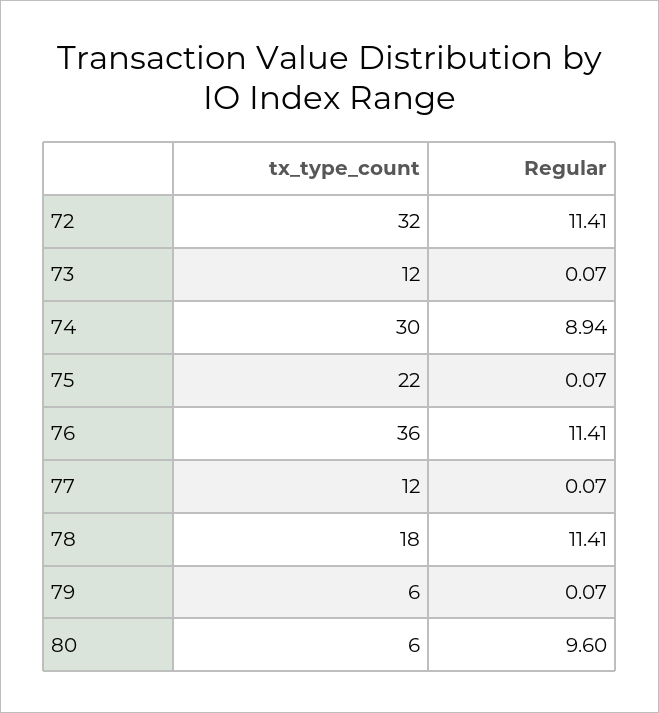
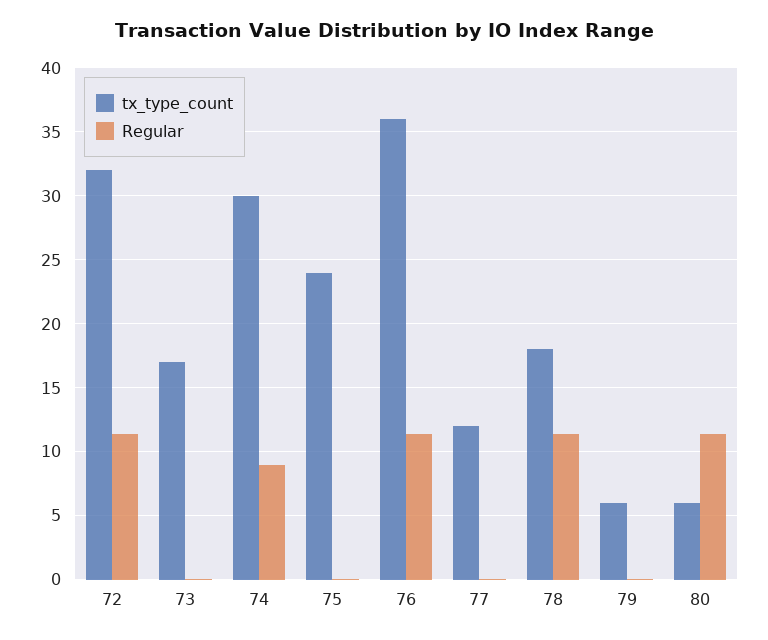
  {
    "tx_type_count": {
      "72": 32,
-     "73": 12,
+     "73": 17,
      "74": 30,
-     "75": 22,
+     "75": 24,
      "76": 36,
      "77": 12,
      "78": 18,
      "79": 6,
      "80": 6
    },
    "Regular": {
      "72": 11.41,
      "73": 0.07,
      "74": 8.94,
      "75": 0.07,
      "76": 11.41,
      "77": 0.07,
      "78": 11.41,
      "79": 0.07,
-     "80": 9.6
+     "80": 11.5
    }
  }

